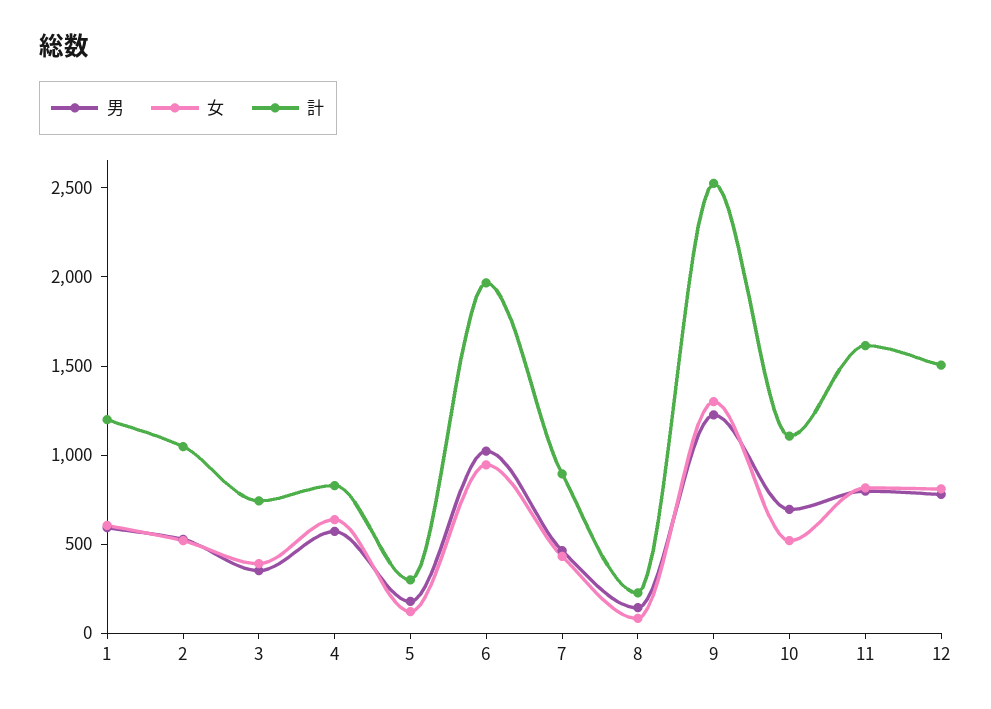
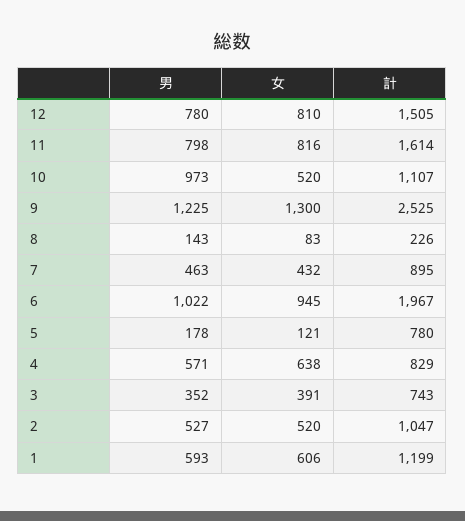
  {
    "男": {
      "1": 593,
      "2": 527,
      "3": 352,
      "4": 571,
      "5": 178,
      "6": 1022,
      "7": 463,
      "8": 143,
      "9": 1225,
-     "10": 700,
+     "10": 973,
      "11": 798,
      "12": 780
    },
    "女": {
      "1": 606,
      "2": 520,
      "3": 391,
      "4": 638,
      "5": 121,
      "6": 945,
      "7": 432,
      "8": 83,
      "9": 1300,
      "10": 520,
      "11": 816,
      "12": 810
    },
    "計": {
      "1": 1199,
      "2": 1047,
      "3": 743,
      "4": 829,
-     "5": 300,
+     "5": 780,
      "6": 1967,
      "7": 895,
      "8": 226,
      "9": 2525,
      "10": 1107,
      "11": 1614,
      "12": 1505
    }
  }

